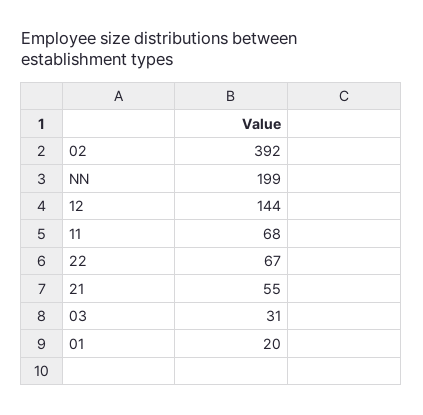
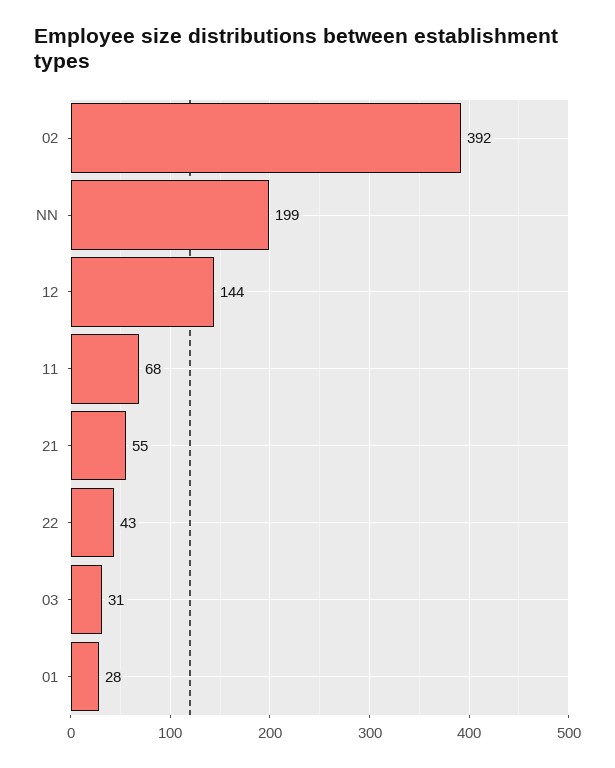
  {
    "02": 392,
    "NN": 199,
    "12": 144,
    "11": 68,
-   "22": 67,
+   "22": 43,
    "21": 55,
    "03": 31,
-   "01": 20
+   "01": 28
  }

